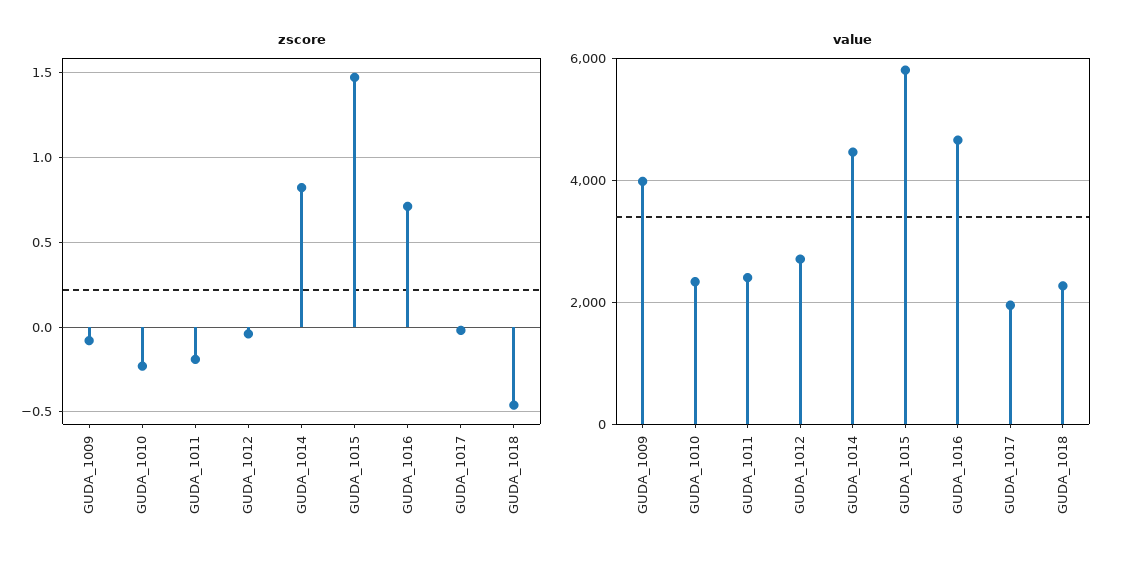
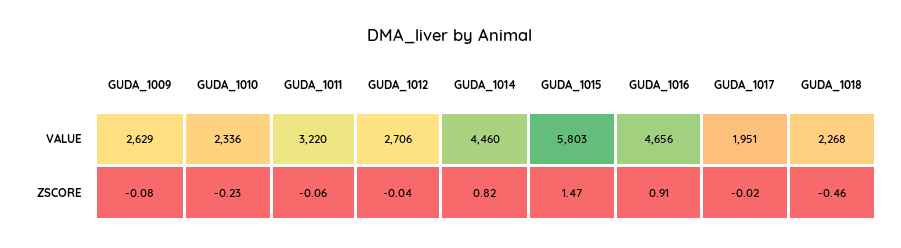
  {
    "zscore": {
      "GUDA_1009": -0.08,
      "GUDA_1010": -0.23,
-     "GUDA_1011": -0.2,
+     "GUDA_1011": -0.06,
      "GUDA_1012": -0.04,
      "GUDA_1014": 0.82,
      "GUDA_1015": 1.47,
-     "GUDA_1016": 0.7,
+     "GUDA_1016": 0.91,
      "GUDA_1017": -0.02,
      "GUDA_1018": -0.46
    },
    "value": {
-     "GUDA_1009": 4000,
+     "GUDA_1009": 2629,
      "GUDA_1010": 2336,
-     "GUDA_1011": 2400,
+     "GUDA_1011": 3220,
      "GUDA_1012": 2706,
      "GUDA_1014": 4460,
      "GUDA_1015": 5803,
      "GUDA_1016": 4656,
      "GUDA_1017": 1951,
      "GUDA_1018": 2268
    }
  }

